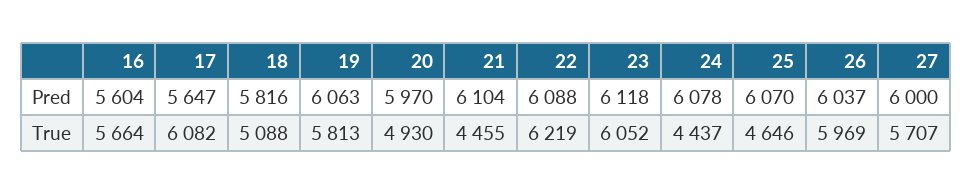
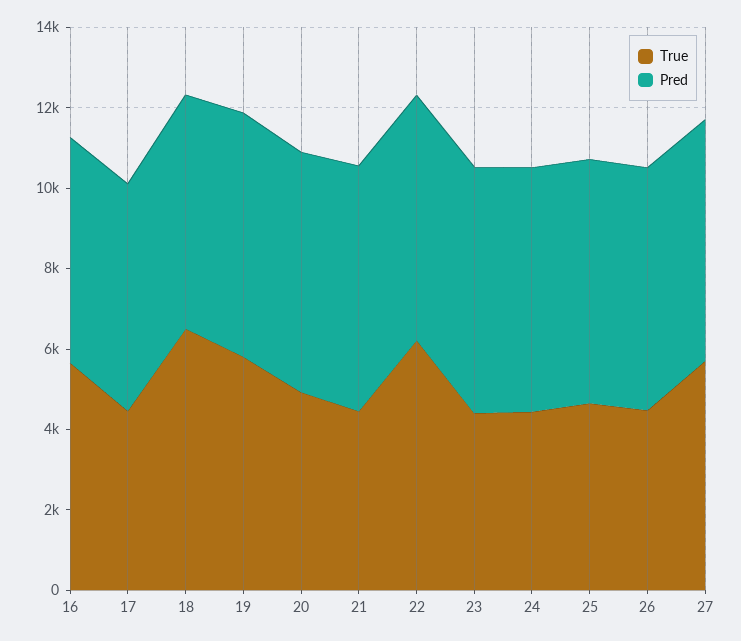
  {
    "Pred": {
      "16": 5604,
      "17": 5647,
      "18": 5816,
      "19": 6063,
      "20": 5970,
      "21": 6104,
      "22": 6088,
      "23": 6118,
      "24": 6078,
      "25": 6070,
      "26": 6037,
      "27": 6000
    },
    "True": {
      "16": 5664,
-     "17": 6082,
+     "17": 4500,
-     "18": 5088,
+     "18": 6500,
      "19": 5813,
      "20": 4930,
      "21": 4455,
      "22": 6219,
-     "23": 6052,
+     "23": 4500,
      "24": 4437,
      "25": 4646,
-     "26": 5969,
+     "26": 4500,
      "27": 5707
    }
  }

